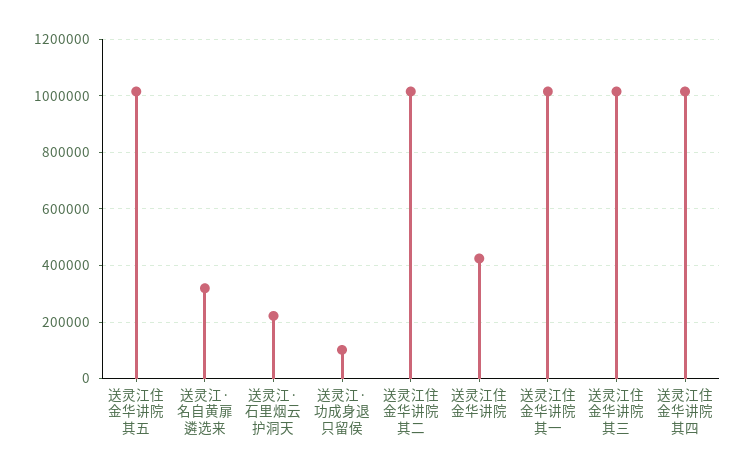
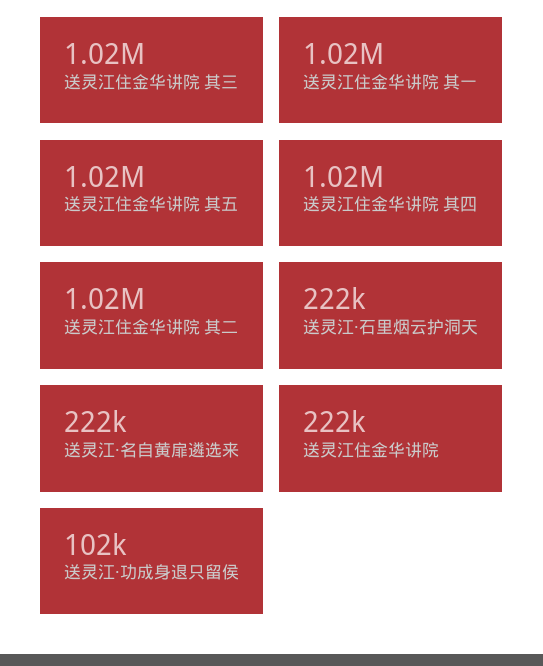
  {
    "送灵江住金华讲院 其五": 1020000,
-   "送灵江·名自黄扉遴选来": 325000,
+   "送灵江·名自黄扉遴选来": 222000,
    "送灵江·石里烟云护洞天": 222000,
    "送灵江·功成身退只留侯": 102000,
    "送灵江住金华讲院 其二": 1020000,
-   "送灵江住金华讲院": 425000,
+   "送灵江住金华讲院": 222000,
    "送灵江住金华讲院 其一": 1020000,
    "送灵江住金华讲院 其三": 1020000,
    "送灵江住金华讲院 其四": 1020000
  }

